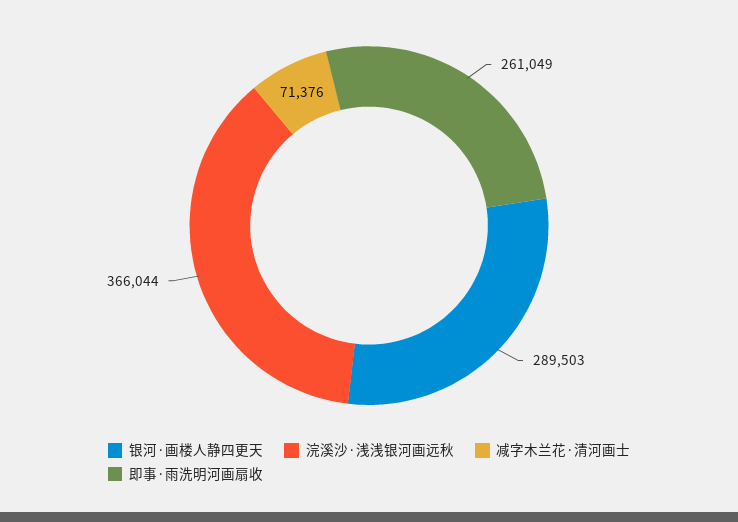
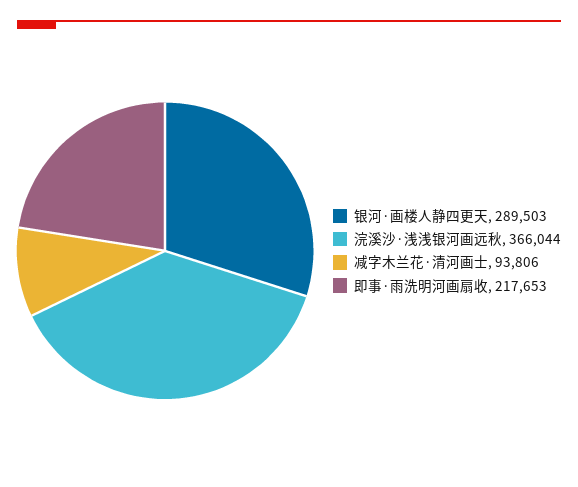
  {
    "银河·画楼人静四更天": 289503,
    "浣溪沙·浅浅银河画远秋": 366044,
-   "减字木兰花·清河画士": 71376,
+   "减字木兰花·清河画士": 93806,
-   "即事·雨洗明河画扇收": 261049
+   "即事·雨洗明河画扇收": 217653
  }

